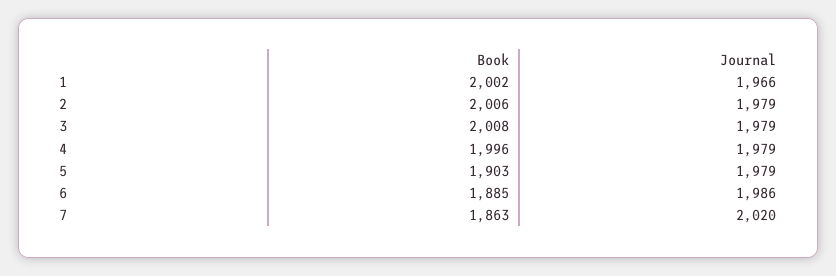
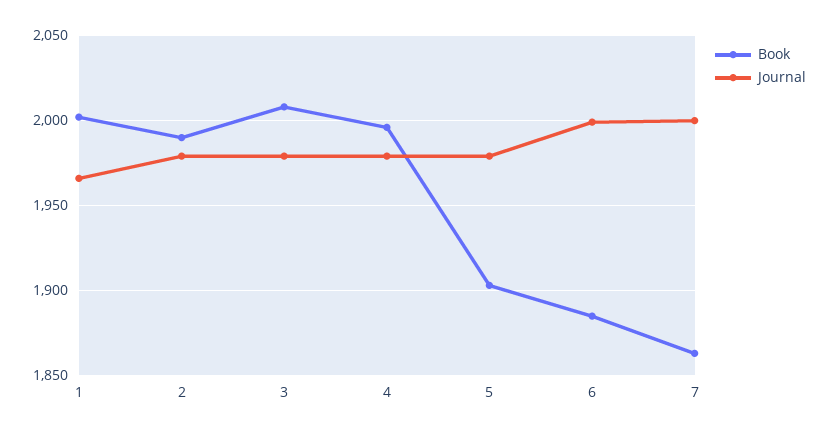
  {
    "Book": {
      "1": 2002,
-     "2": 2006,
+     "2": 1990,
      "3": 2008,
      "4": 1996,
      "5": 1903,
      "6": 1885,
      "7": 1863
    },
    "Journal": {
      "1": 1966,
      "2": 1979,
      "3": 1979,
      "4": 1979,
      "5": 1979,
-     "6": 1986,
+     "6": 2000,
-     "7": 2020
+     "7": 2000
    }
  }

